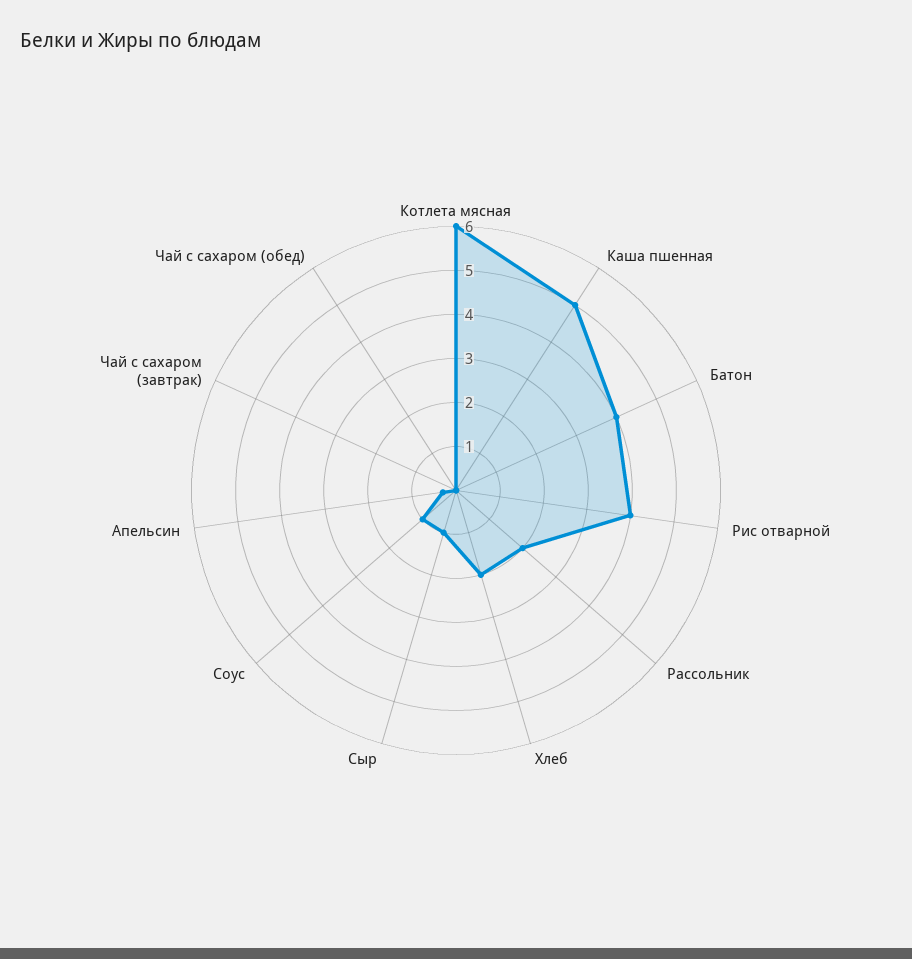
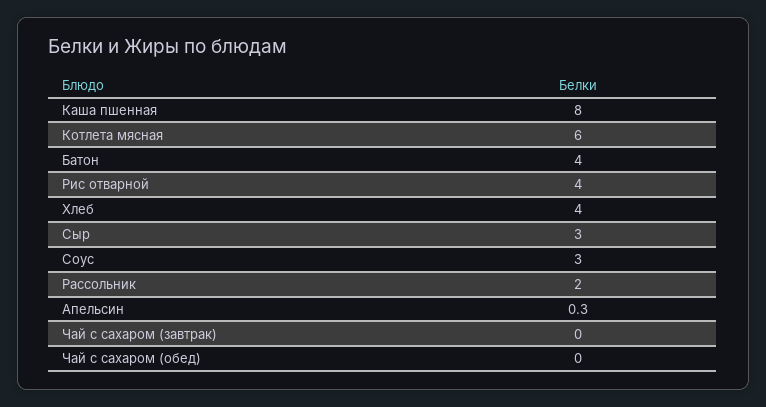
  {
    "Котлета мясная": 6,
-   "Каша пшенная": 5,
+   "Каша пшенная": 8,
    "Батон": 4,
    "Рис отварной": 4,
    "Рассольник": 2,
-   "Хлеб": 2,
+   "Хлеб": 4,
-   "Сыр": 1,
+   "Сыр": 3,
-   "Соус": 1,
+   "Соус": 3,
    "Апельсин": 0.3,
    "Чай с сахаром (завтрак)": 0,
    "Чай с сахаром (обед)": 0
  }

